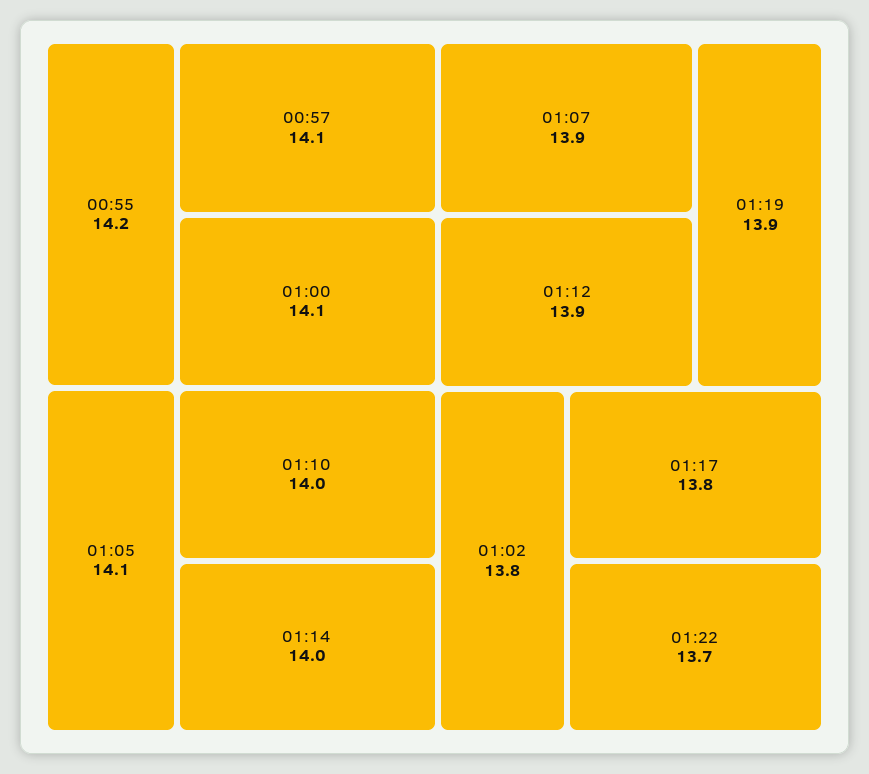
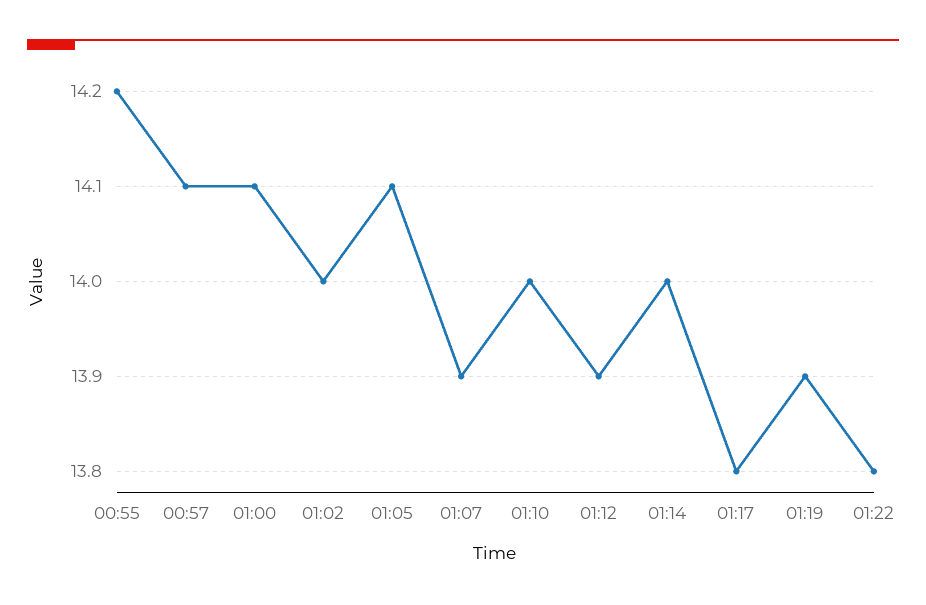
  {
    "00:55": 14.2,
    "00:57": 14.1,
    "01:00": 14.1,
    "01:05": 14.1,
    "01:10": 14,
    "01:14": 14,
    "01:07": 13.9,
    "01:12": 13.9,
    "01:19": 13.9,
-   "01:02": 13.8,
+   "01:02": 14,
    "01:17": 13.8,
-   "01:22": 13.7
+   "01:22": 13.8
  }

